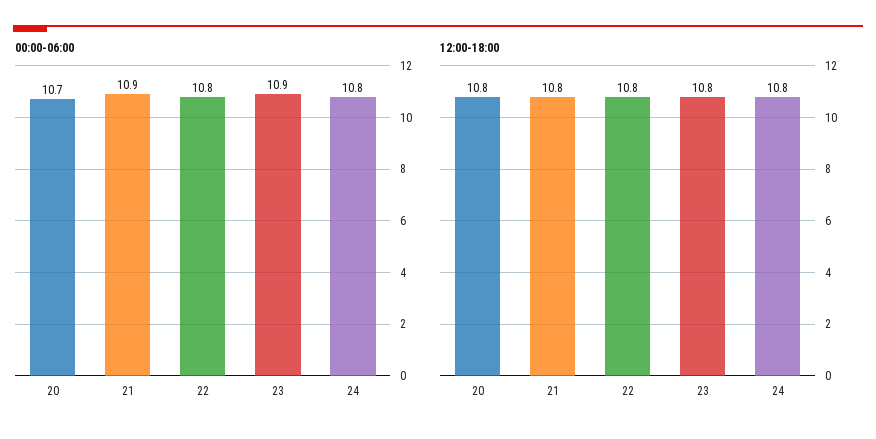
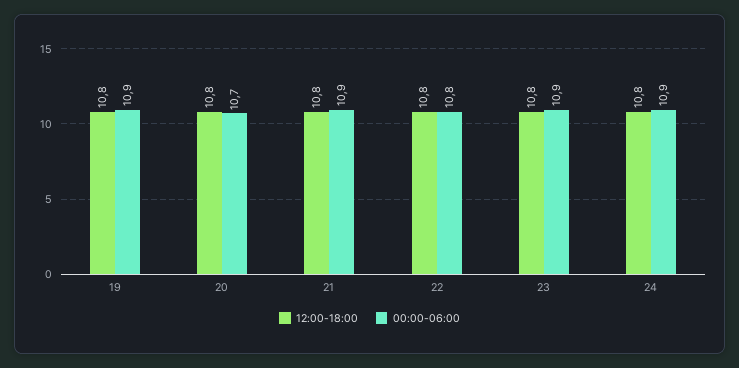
  {
    "00:00-06:00": {
      "20": 10.7,
      "21": 10.9,
      "22": 10.8,
      "23": 10.9,
-     "24": 10.8
+     "24": 10.9,
+     "19": 10.9
    },
    "12:00-18:00": {
      "20": 10.8,
      "21": 10.8,
      "22": 10.8,
      "23": 10.8,
-     "24": 10.8
+     "24": 10.8,
+     "19": 10.8
    }
  }

